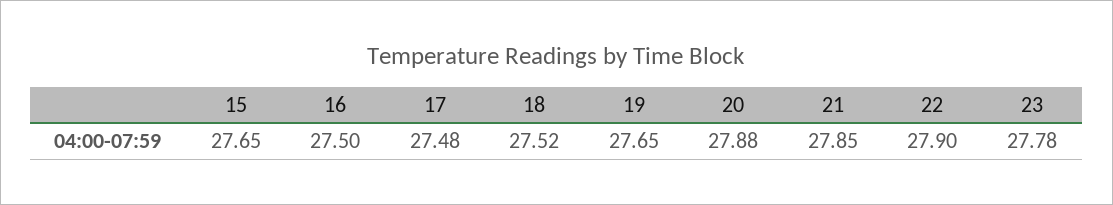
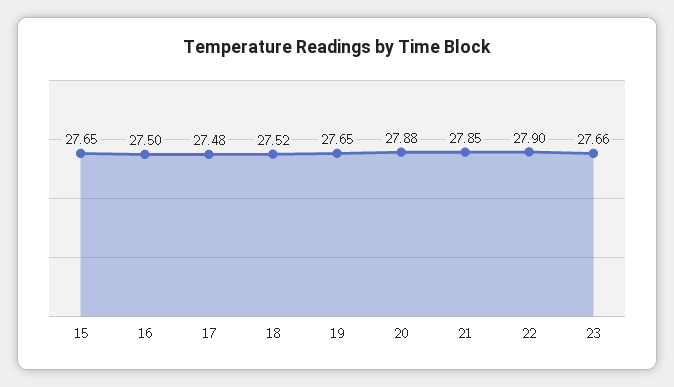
  {
    "15": 27.65,
    "16": 27.5,
    "17": 27.48,
    "18": 27.52,
    "19": 27.65,
    "20": 27.88,
    "21": 27.85,
    "22": 27.9,
-   "23": 27.78
+   "23": 27.66
  }

